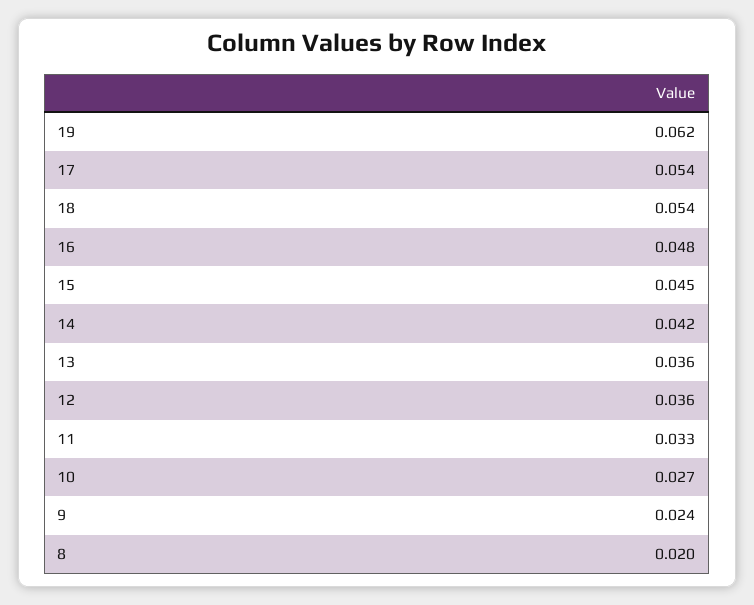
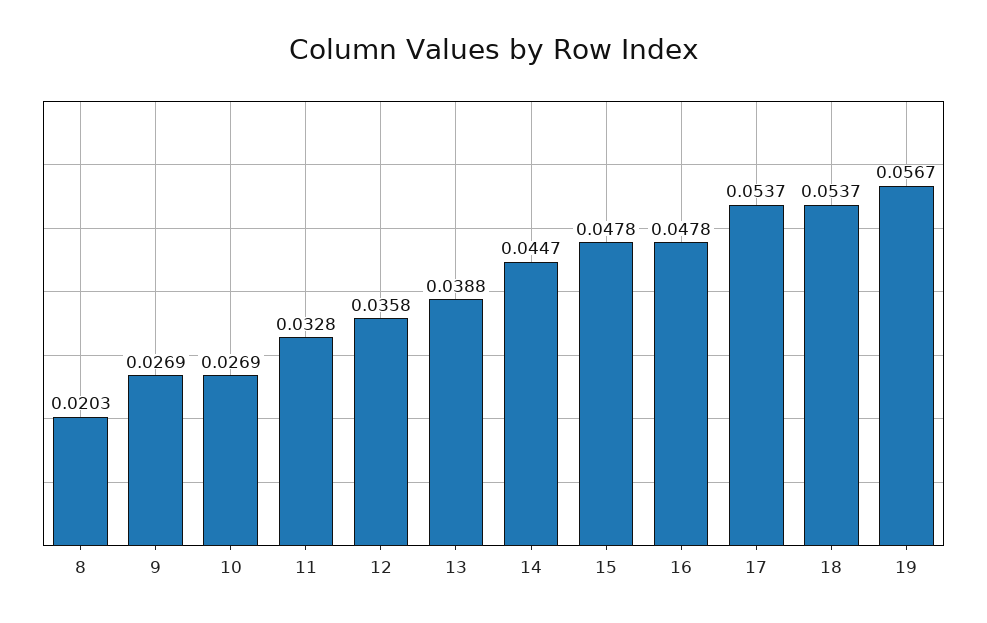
  {
-   "19": 0.062,
+   "19": 0.0567,
    "17": 0.0537,
    "18": 0.0537,
    "16": 0.0478,
-   "15": 0.045,
+   "15": 0.0478,
-   "14": 0.042,
+   "14": 0.0447,
-   "13": 0.036,
+   "13": 0.0388,
    "12": 0.0358,
    "11": 0.0328,
    "10": 0.0269,
-   "9": 0.024,
+   "9": 0.0269,
    "8": 0.0203
  }

